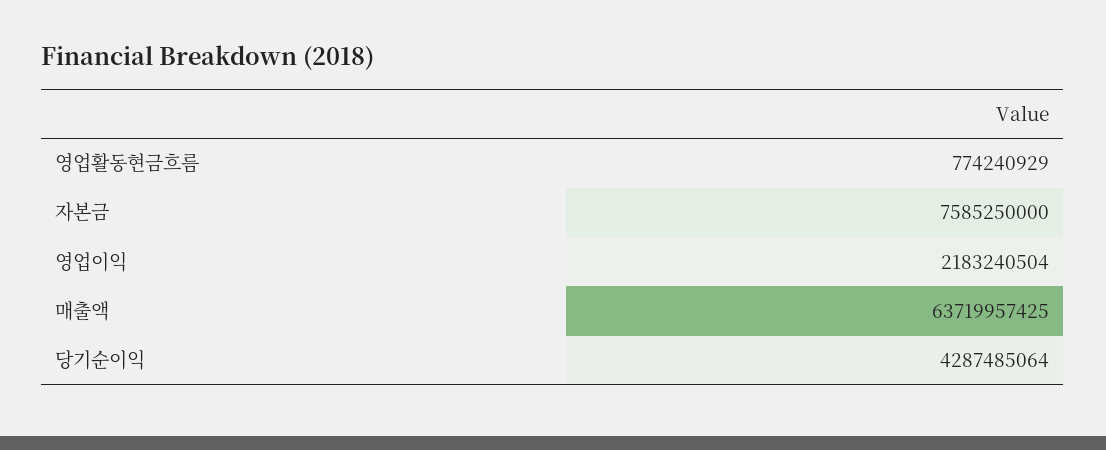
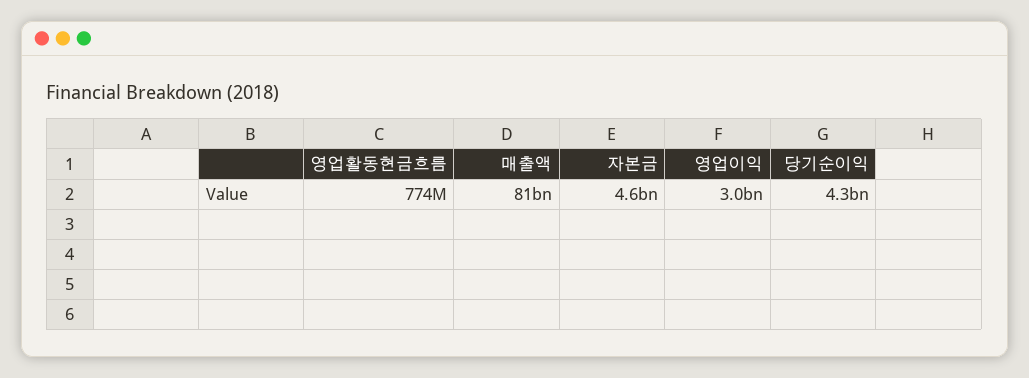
  {
    "영업활동현금흐름": 774240929,
-   "자본금": 7585250000,
+   "자본금": 4600000000,
-   "영업이익": 2183240504,
+   "영업이익": 3000000000,
-   "매출액": 63719957425,
+   "매출액": 81000000000,
    "당기순이익": 4287485064
  }

